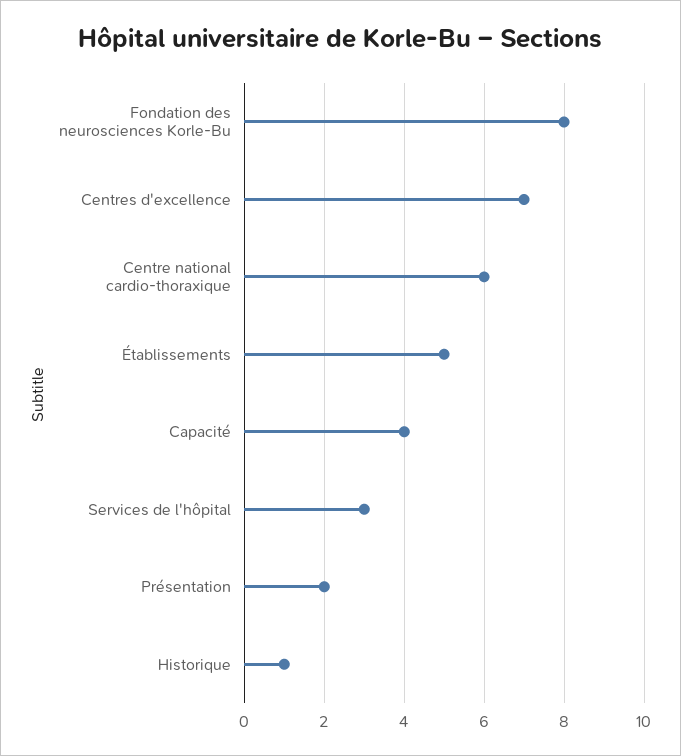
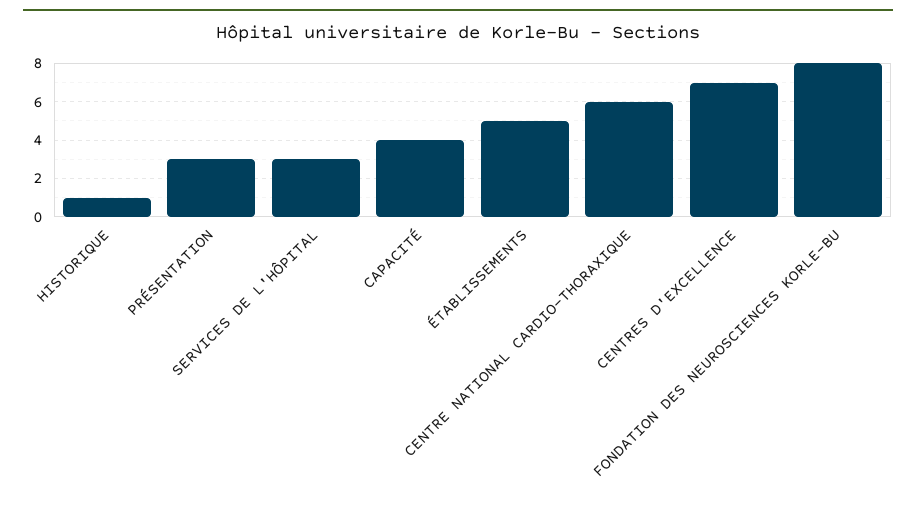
  {
    "Fondation des neurosciences Korle-Bu": 8,
    "Centres d'excellence": 7,
    "Centre national cardio-thoraxique": 6,
    "Établissements": 5,
    "Capacité": 4,
    "Services de l'hôpital": 3,
-   "Présentation": 2,
+   "Présentation": 3,
    "Historique": 1
  }

